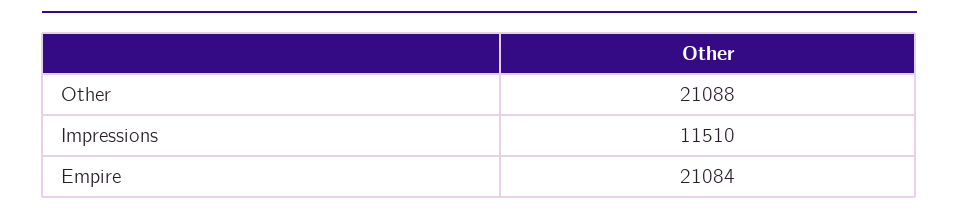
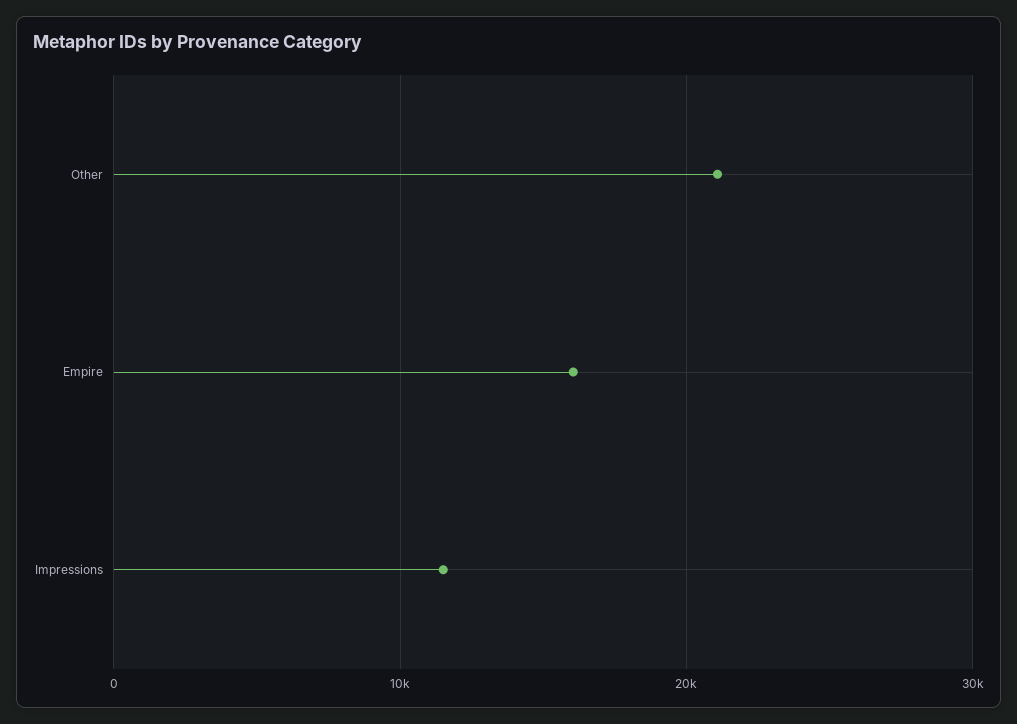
  {
    "Other": 21088,
    "Impressions": 11510,
-   "Empire": 21084
+   "Empire": 16000
  }

